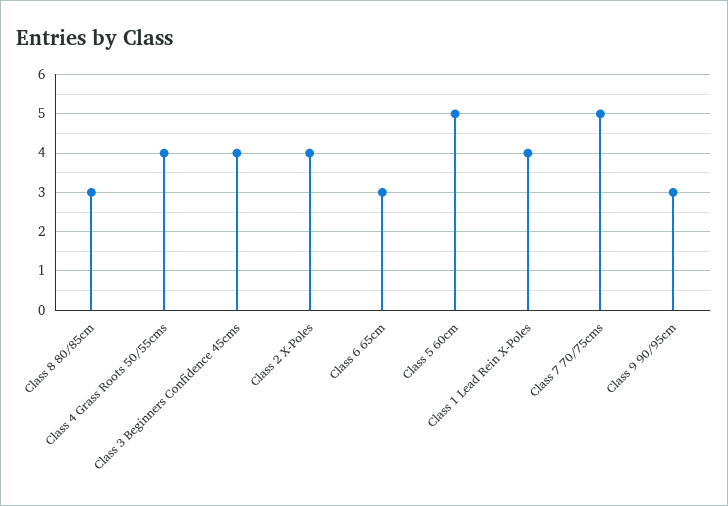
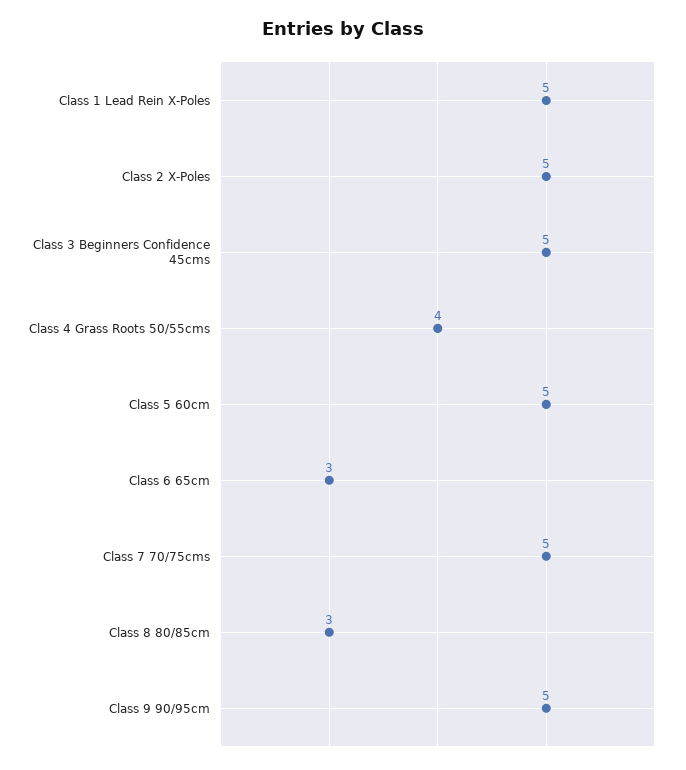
  {
    "Class 8 80/85cm": 3,
    "Class 4 Grass Roots 50/55cms": 4,
-   "Class 3 Beginners Confidence 45cms": 4,
+   "Class 3 Beginners Confidence 45cms": 5,
-   "Class 2 X-Poles": 4,
+   "Class 2 X-Poles": 5,
    "Class 6 65cm": 3,
    "Class 5 60cm": 5,
-   "Class 1 Lead Rein X-Poles": 4,
+   "Class 1 Lead Rein X-Poles": 5,
    "Class 7 70/75cms": 5,
-   "Class 9 90/95cm": 3
+   "Class 9 90/95cm": 5
  }

